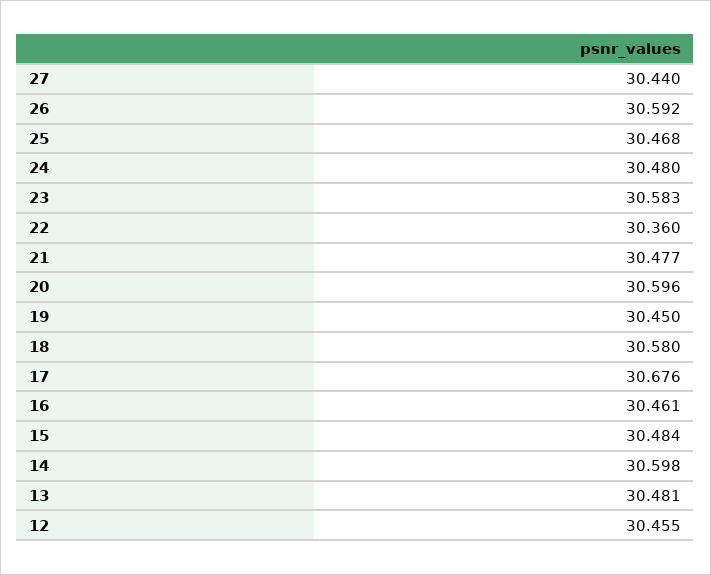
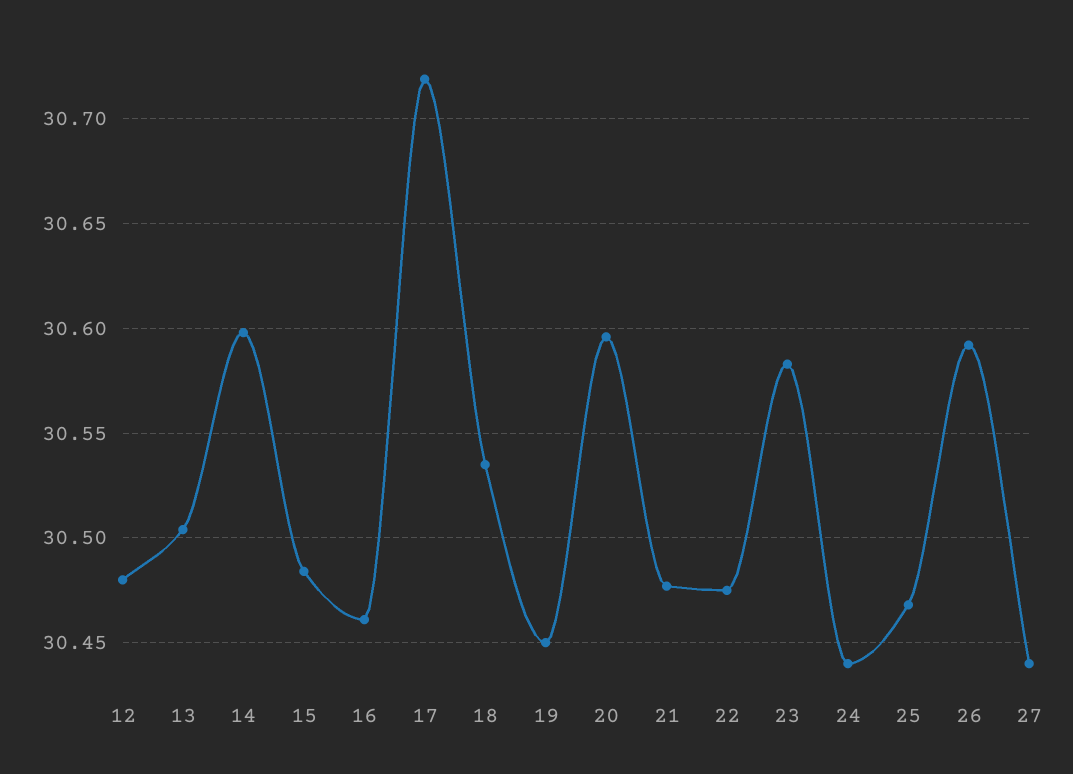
  {
    "27": 30.44,
    "26": 30.592,
    "25": 30.468,
-   "24": 30.48,
+   "24": 30.44,
    "23": 30.583,
-   "22": 30.36,
+   "22": 30.475,
    "21": 30.477,
    "20": 30.596,
    "19": 30.45,
-   "18": 30.58,
+   "18": 30.535,
-   "17": 30.676,
+   "17": 30.72,
    "16": 30.461,
    "15": 30.484,
    "14": 30.598,
-   "13": 30.481,
+   "13": 30.505,
-   "12": 30.455
+   "12": 30.48
  }

